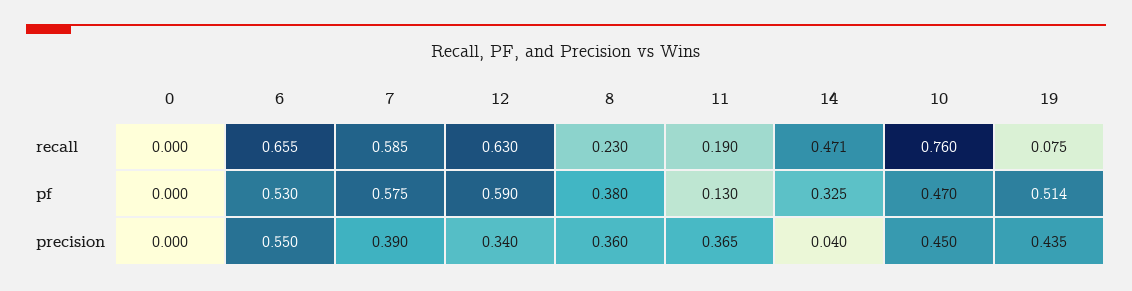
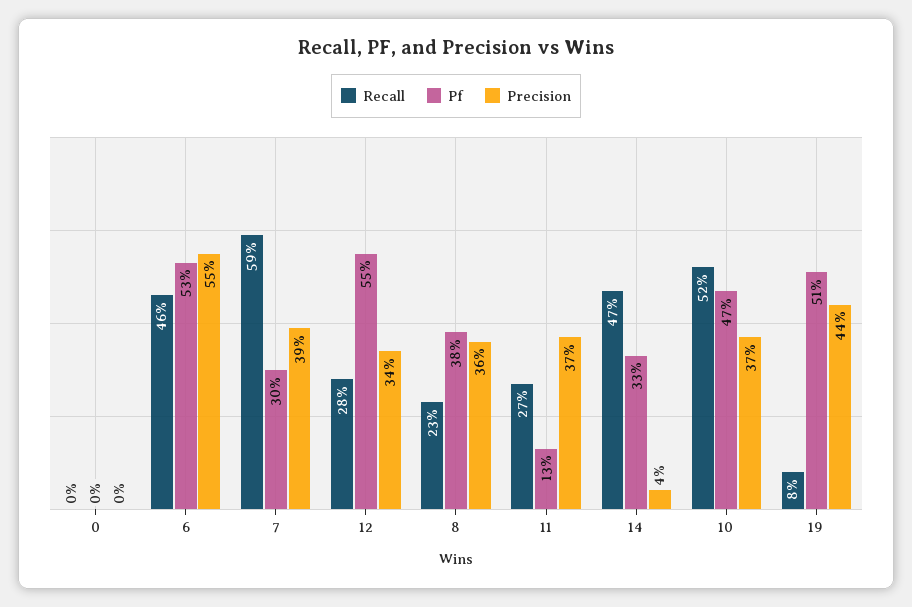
  {
    "recall": {
      "0": 0,
-     "6": 0.655,
+     "6": 0.46,
      "7": 0.585,
-     "12": 0.63,
+     "12": 0.28,
      "8": 0.23,
-     "11": 0.19,
+     "11": 0.27,
      "14": 0.471,
-     "10": 0.76,
+     "10": 0.52,
      "19": 0.075
    },
    "pf": {
      "0": 0,
      "6": 0.53,
-     "7": 0.575,
+     "7": 0.3,
-     "12": 0.59,
+     "12": 0.55,
      "8": 0.38,
      "11": 0.13,
      "14": 0.325,
      "10": 0.47,
      "19": 0.514
    },
    "precision": {
      "0": 0,
      "6": 0.55,
      "7": 0.39,
      "12": 0.34,
      "8": 0.36,
      "11": 0.365,
      "14": 0.04,
-     "10": 0.45,
+     "10": 0.37,
      "19": 0.435
    }
  }

